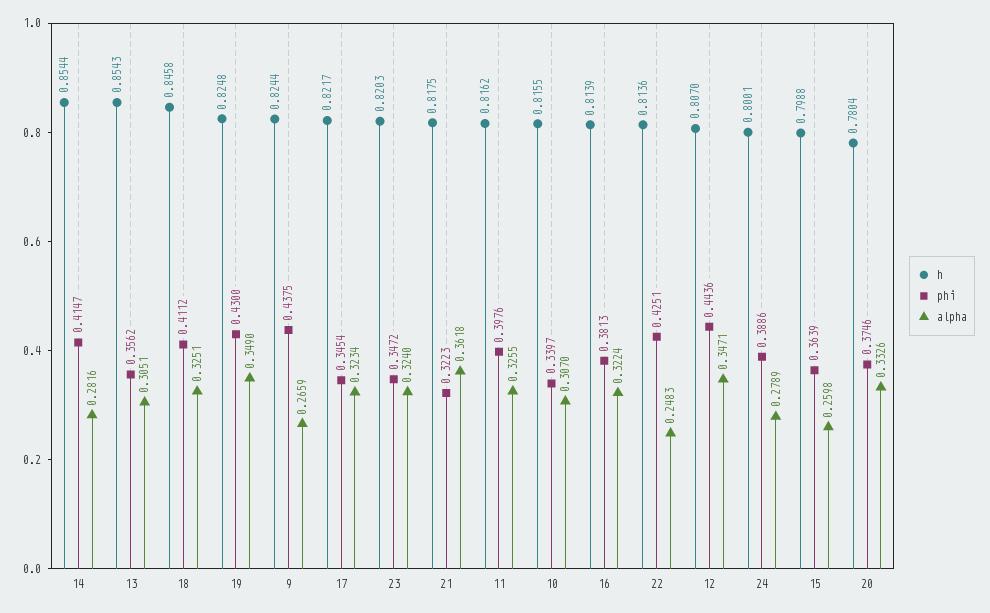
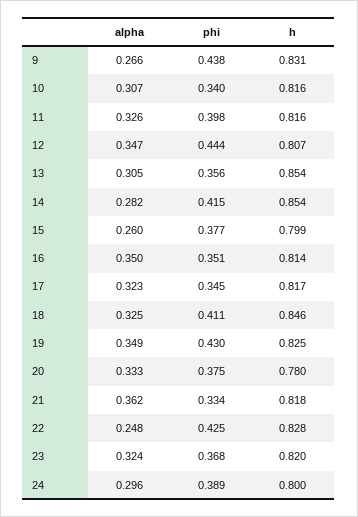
  {
    "h": {
      "14": 0.8544,
      "13": 0.8543,
      "18": 0.8458,
      "19": 0.8248,
-     "9": 0.8244,
+     "9": 0.831,
-     "17": 0.8217,
+     "17": 0.817,
      "23": 0.8203,
      "21": 0.8175,
      "11": 0.8162,
      "10": 0.8155,
      "16": 0.8139,
-     "22": 0.8136,
+     "22": 0.828,
      "12": 0.807,
      "24": 0.8001,
      "15": 0.7988,
      "20": 0.7804
    },
    "phi": {
      "14": 0.4147,
      "13": 0.3562,
      "18": 0.4112,
      "19": 0.43,
      "9": 0.4375,
      "17": 0.3454,
-     "23": 0.3472,
+     "23": 0.368,
-     "21": 0.3223,
+     "21": 0.334,
      "11": 0.3976,
      "10": 0.3397,
-     "16": 0.3813,
+     "16": 0.351,
      "22": 0.4251,
      "12": 0.4436,
      "24": 0.3886,
-     "15": 0.3639,
+     "15": 0.377,
      "20": 0.3746
    },
    "alpha": {
      "14": 0.2816,
      "13": 0.3051,
      "18": 0.3251,
      "19": 0.349,
      "9": 0.2659,
      "17": 0.3234,
      "23": 0.324,
      "21": 0.3618,
      "11": 0.3255,
      "10": 0.307,
-     "16": 0.3224,
+     "16": 0.35,
      "22": 0.2483,
      "12": 0.3471,
-     "24": 0.2789,
+     "24": 0.296,
      "15": 0.2598,
      "20": 0.3326
    }
  }

